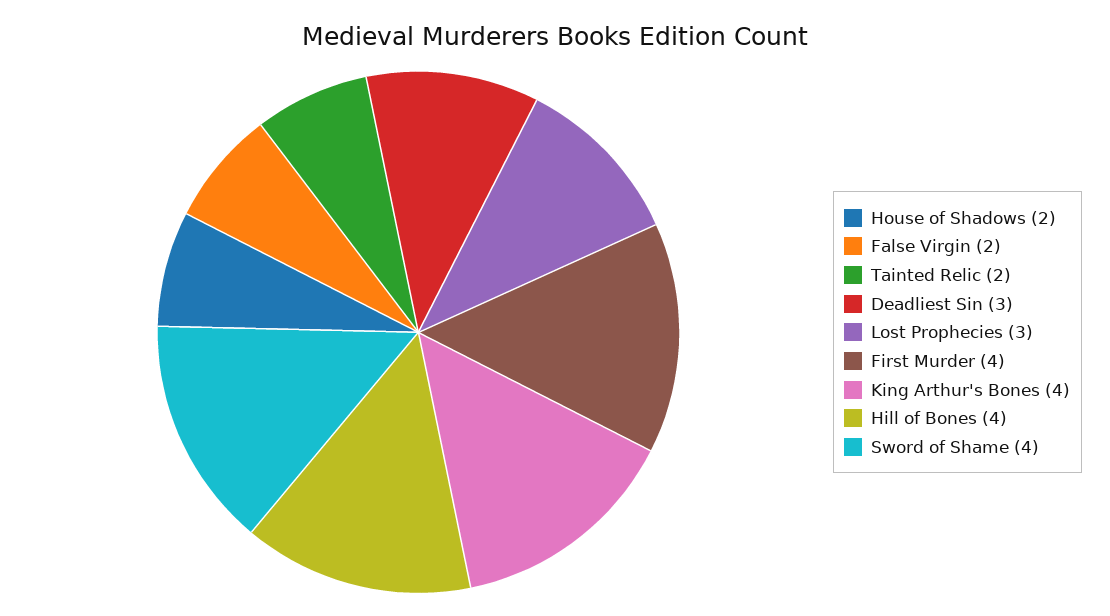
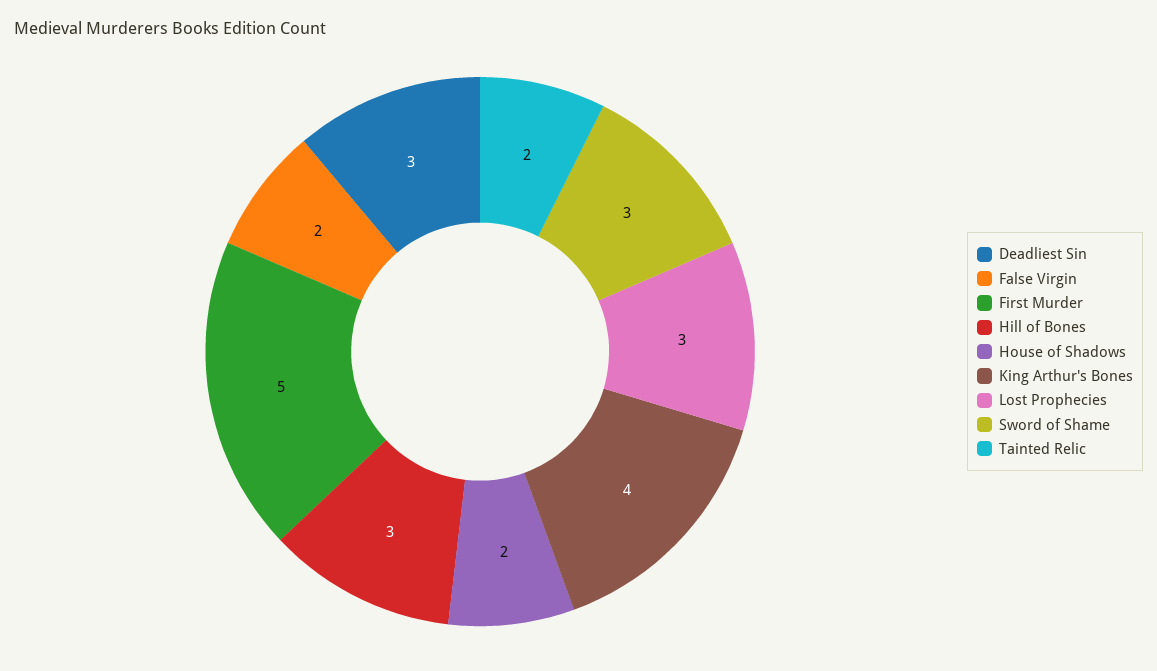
  {
    "House of Shadows": 2,
    "False Virgin": 2,
    "Tainted Relic": 2,
    "Deadliest Sin": 3,
    "Lost Prophecies": 3,
-   "First Murder": 4,
+   "First Murder": 5,
    "King Arthur's Bones": 4,
-   "Hill of Bones": 4,
+   "Hill of Bones": 3,
-   "Sword of Shame": 4
+   "Sword of Shame": 3
  }

